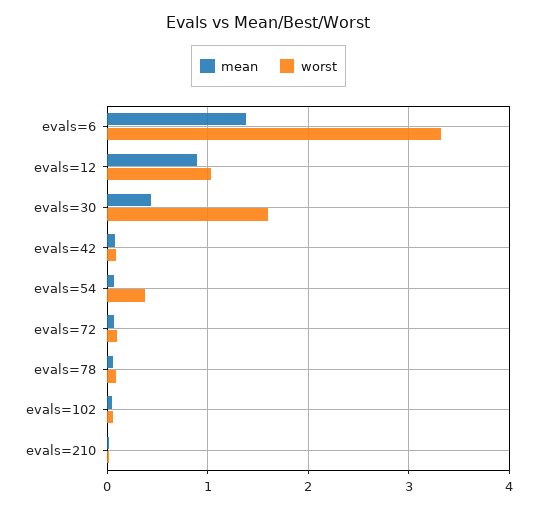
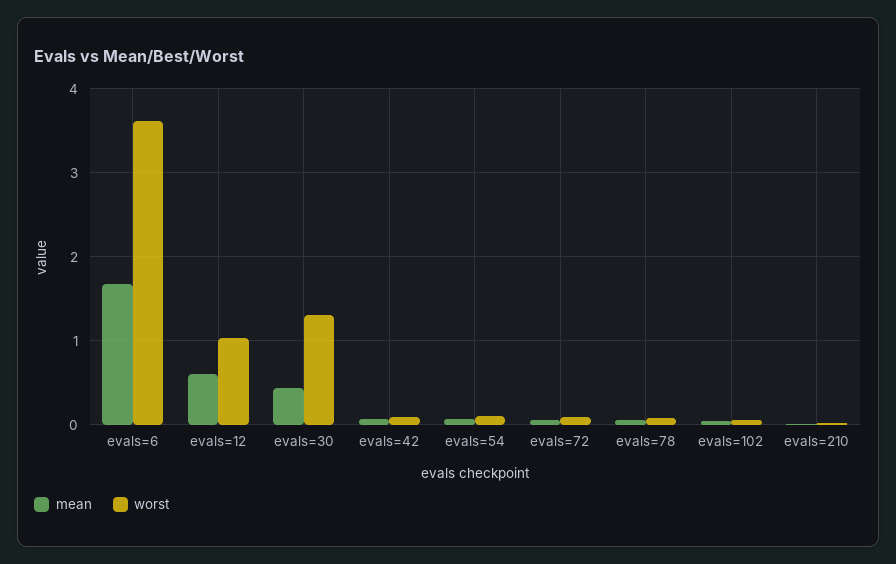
  {
    "mean": {
-     "evals=6": 1.4,
+     "evals=6": 1.7,
-     "evals=12": 0.9,
+     "evals=12": 0.6,
      "evals=30": 0.4,
      "evals=42": 0.1,
      "evals=54": 0.1,
      "evals=72": 0.1,
      "evals=78": 0.1,
      "evals=102": 0,
      "evals=210": 0
    },
    "worst": {
-     "evals=6": 3.3,
+     "evals=6": 3.6,
      "evals=12": 1,
-     "evals=30": 1.6,
+     "evals=30": 1.3,
      "evals=42": 0.1,
-     "evals=54": 0.4,
+     "evals=54": 0.1,
      "evals=72": 0.1,
      "evals=78": 0.1,
      "evals=102": 0.1,
      "evals=210": 0
    }
  }

